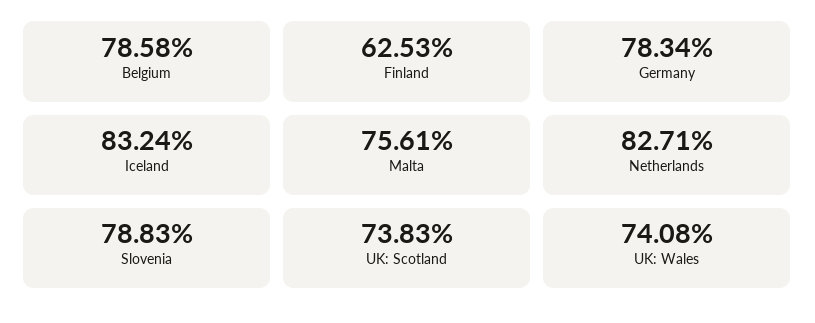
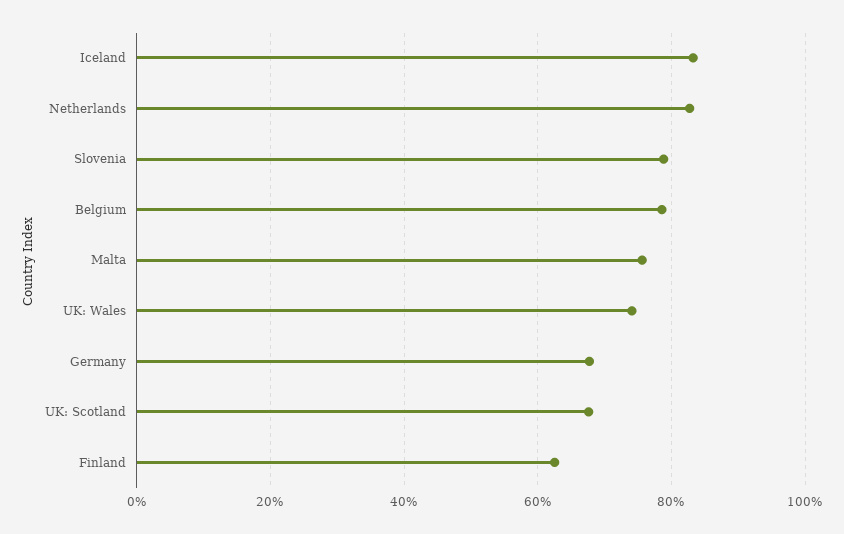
  {
    "Belgium": 78.58,
    "Finland": 62.53,
-   "Germany": 78.34,
+   "Germany": 68,
    "Iceland": 83.24,
    "Malta": 75.61,
    "Netherlands": 82.71,
    "Slovenia": 78.83,
-   "UK: Scotland": 73.83,
+   "UK: Scotland": 68,
    "UK: Wales": 74.08
  }

